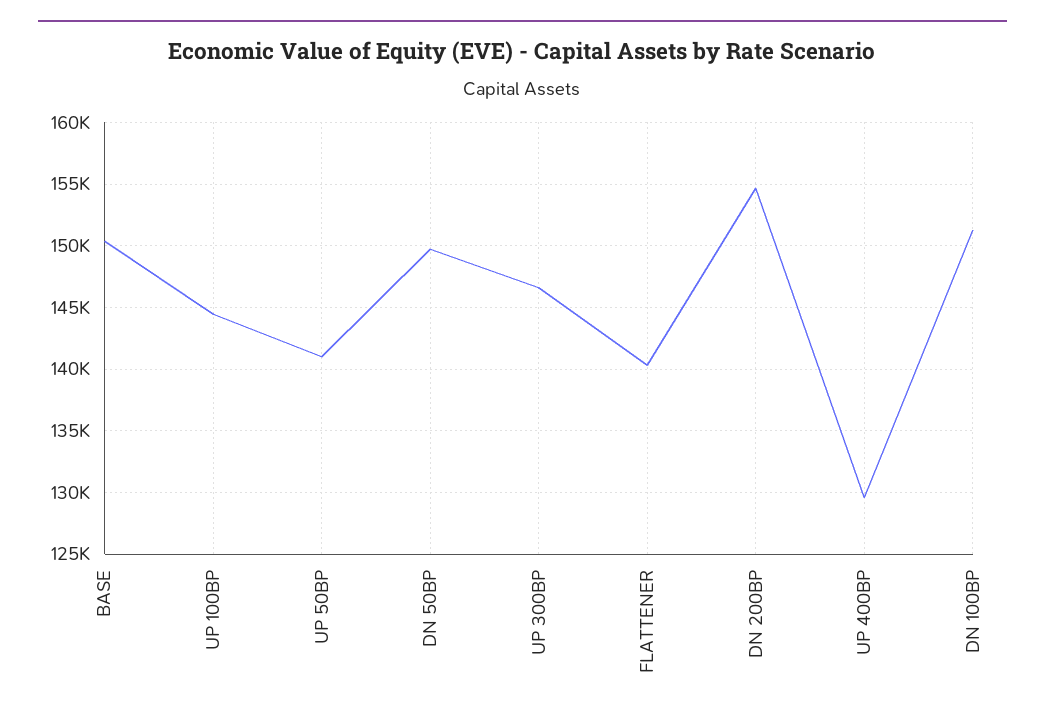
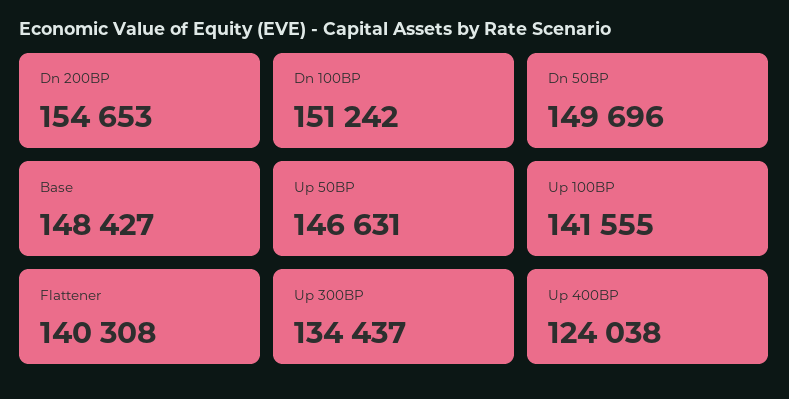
  {
-   "BASE": 150500,
+   "BASE": 148427,
-   "UP 100BP": 144500,
+   "UP 100BP": 141555,
-   "UP 50BP": 141000,
+   "UP 50BP": 146631,
    "DN 50BP": 149696,
-   "UP 300BP": 146500,
+   "UP 300BP": 134437,
    "FLATTENER": 140308,
    "DN 200BP": 154653,
-   "UP 400BP": 129500,
+   "UP 400BP": 124038,
    "DN 100BP": 151242
  }

